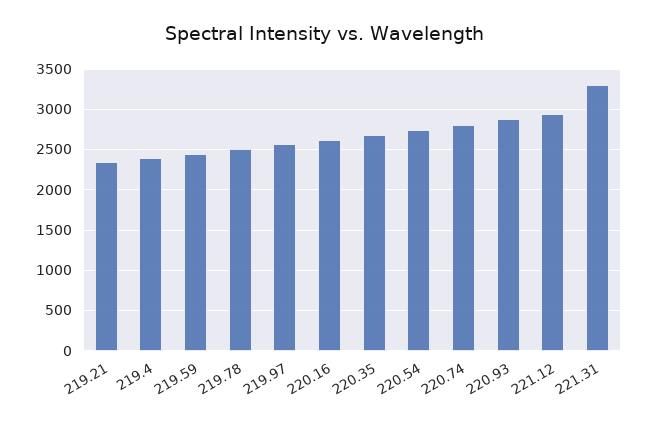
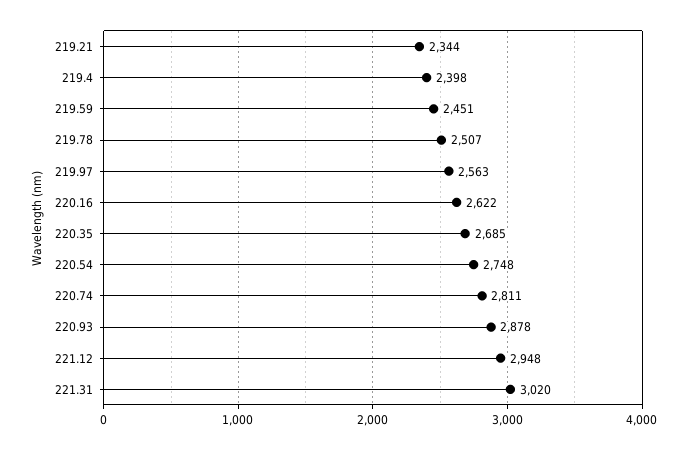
  {
    "219.21": 2344,
    "219.4": 2398,
    "219.59": 2451,
    "219.78": 2507,
    "219.97": 2563,
    "220.16": 2622,
    "220.35": 2685,
    "220.54": 2748,
    "220.74": 2811,
    "220.93": 2878,
    "221.12": 2948,
-   "221.31": 3300
+   "221.31": 3020
  }

